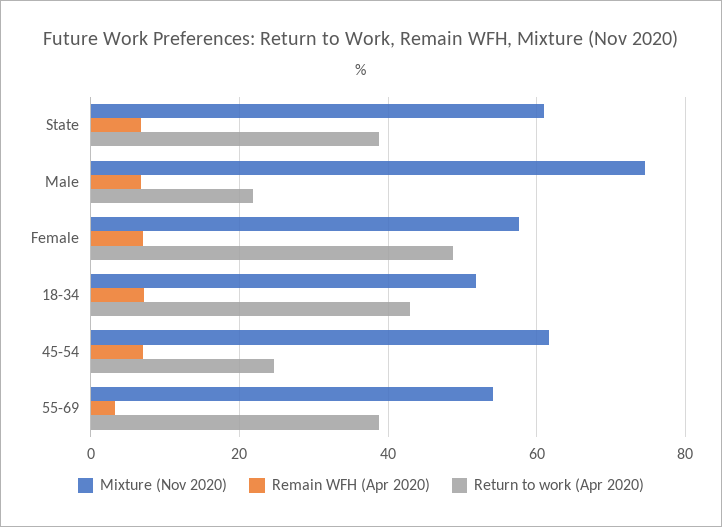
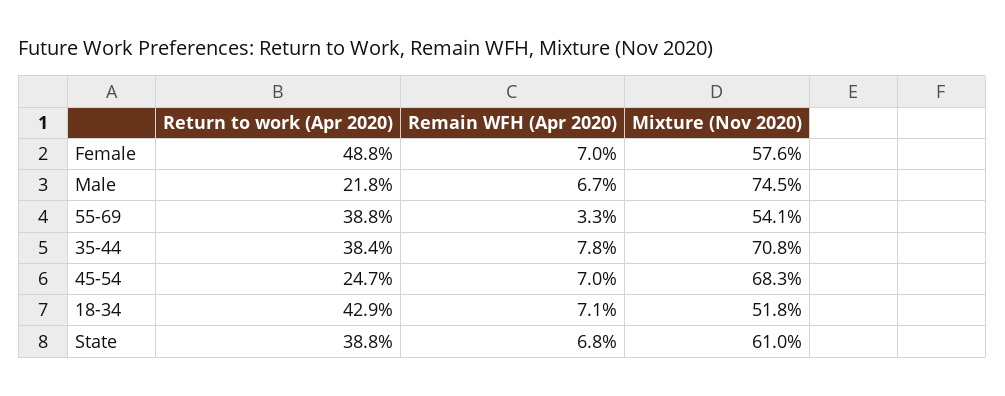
  {
    "Mixture (Nov 2020)": {
      "State": 61,
      "Male": 74.5,
      "Female": 57.6,
      "18-34": 51.8,
-     "45-54": 62,
+     "45-54": 68.3,
-     "55-69": 54.1
+     "55-69": 54.1,
+     "35-44": 70.8
    },
    "Remain WFH (Apr 2020)": {
      "State": 6.8,
      "Male": 6.7,
      "Female": 7,
      "18-34": 7.1,
      "45-54": 7,
-     "55-69": 3.3
+     "55-69": 3.3,
+     "35-44": 7.8
    },
    "Return to work (Apr 2020)": {
      "State": 38.8,
      "Male": 21.8,
      "Female": 48.8,
      "18-34": 42.9,
      "45-54": 24.7,
-     "55-69": 38.8
+     "55-69": 38.8,
+     "35-44": 38.4
    }
  }

